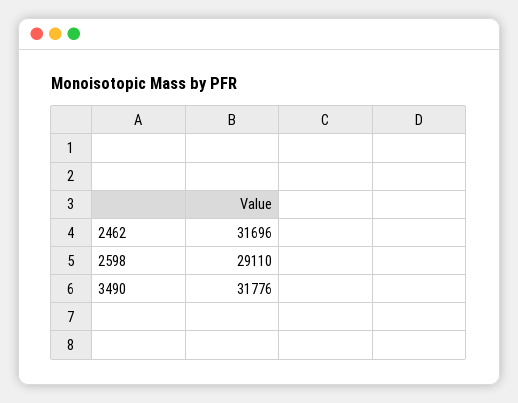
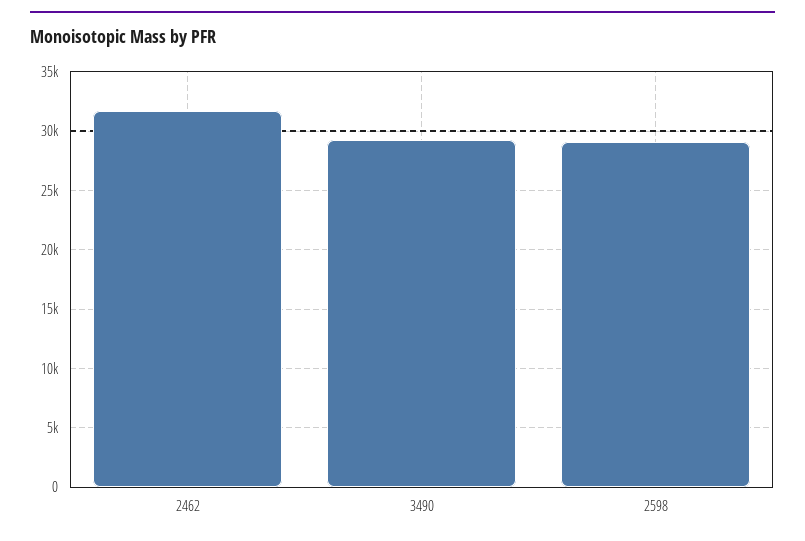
  {
    "2462": 31696,
    "2598": 29110,
-   "3490": 31776
+   "3490": 29000
  }

